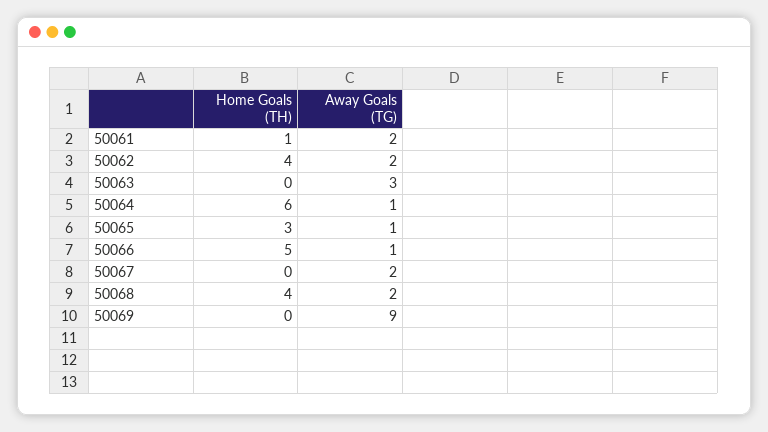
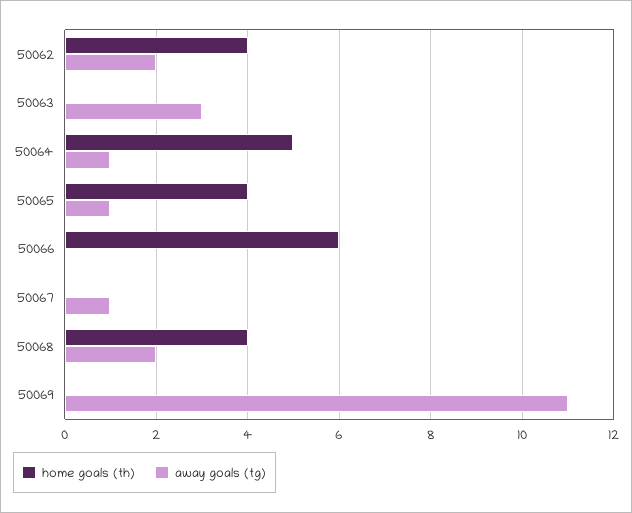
  {
    "Home Goals (TH)": {
-     "50061": 1,
      "50062": 4,
      "50063": 0,
-     "50064": 6,
+     "50064": 5,
-     "50065": 3,
+     "50065": 4,
-     "50066": 5,
+     "50066": 6,
      "50067": 0,
      "50068": 4,
      "50069": 0
    },
    "Away Goals (TG)": {
-     "50061": 2,
      "50062": 2,
      "50063": 3,
      "50064": 1,
      "50065": 1,
-     "50066": 1,
+     "50066": 0,
-     "50067": 2,
+     "50067": 1,
      "50068": 2,
-     "50069": 9
+     "50069": 11
    }
  }

